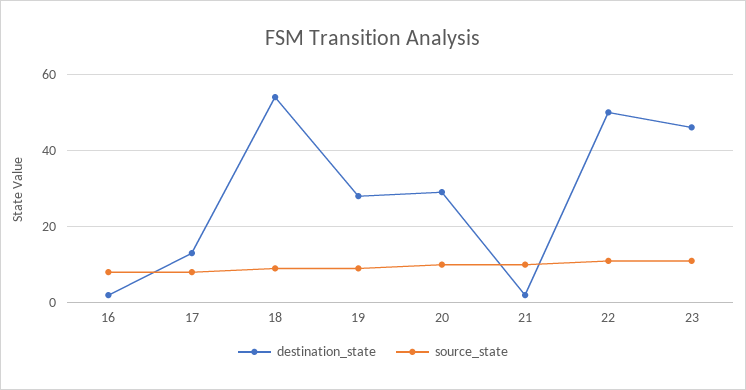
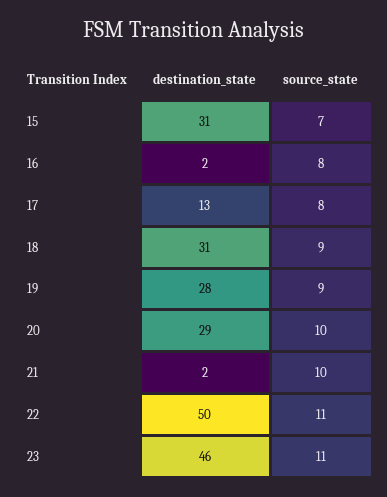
  {
    "destination_state": {
      "16": 2,
      "17": 13,
-     "18": 55,
+     "18": 31,
      "19": 28,
      "20": 29,
      "21": 2,
      "22": 50,
-     "23": 46
+     "23": 46,
+     "15": 31
    },
    "source_state": {
      "16": 8,
      "17": 8,
      "18": 9,
      "19": 9,
      "20": 10,
      "21": 10,
      "22": 11,
-     "23": 11
+     "23": 11,
+     "15": 7
    }
  }

